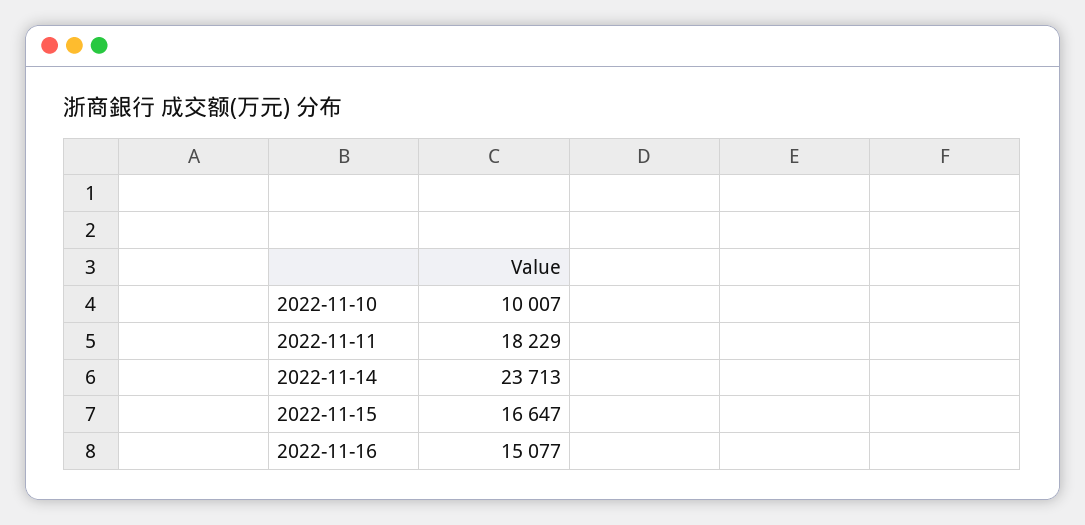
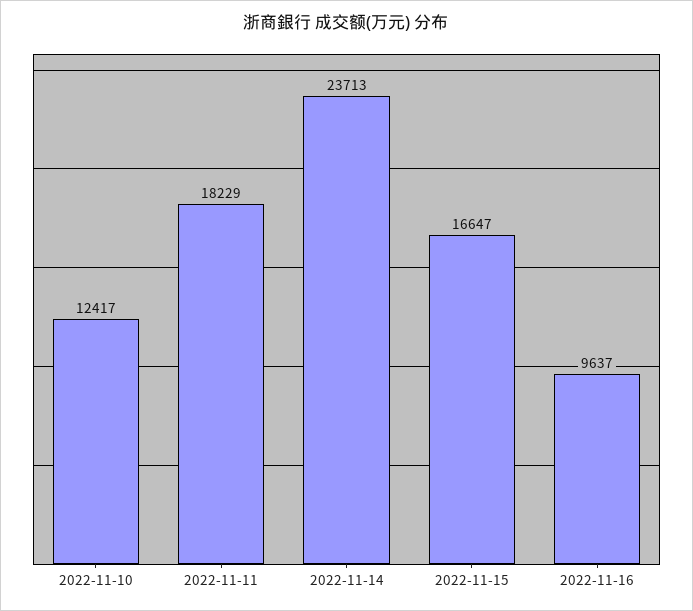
  {
-   "2022-11-10": 10007,
+   "2022-11-10": 12417,
    "2022-11-11": 18229,
    "2022-11-14": 23713,
    "2022-11-15": 16647,
-   "2022-11-16": 15077
+   "2022-11-16": 9637
  }

